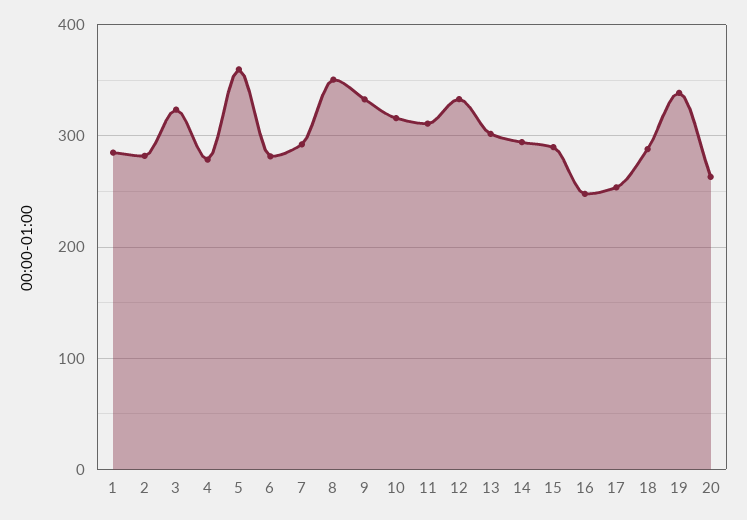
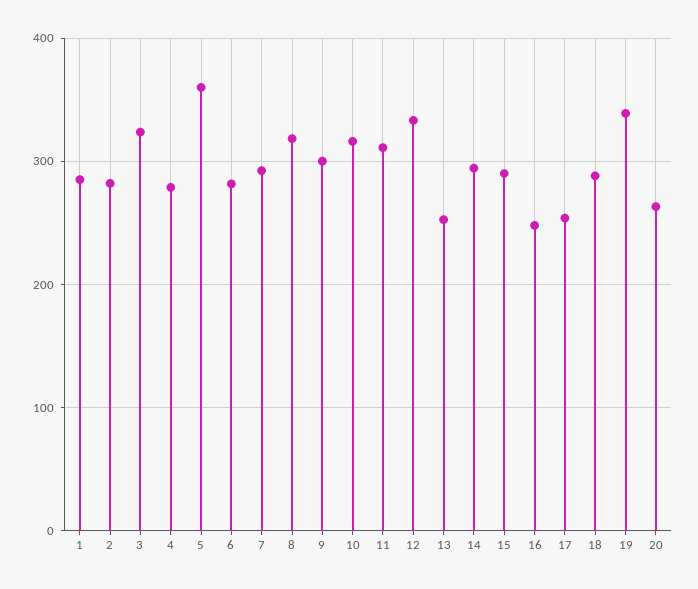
  {
    "1": 290,
    "2": 280,
    "3": 320,
    "4": 280,
    "5": 360,
    "6": 280,
    "7": 290,
-   "8": 350,
+   "8": 320,
-   "9": 330,
+   "9": 300,
    "10": 320,
    "11": 310,
    "12": 330,
-   "13": 300,
+   "13": 250,
    "14": 290,
    "15": 290,
    "16": 250,
    "17": 250,
    "18": 290,
    "19": 340,
    "20": 260
  }

